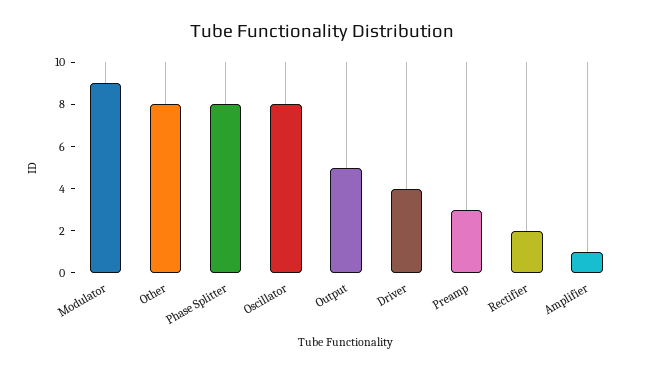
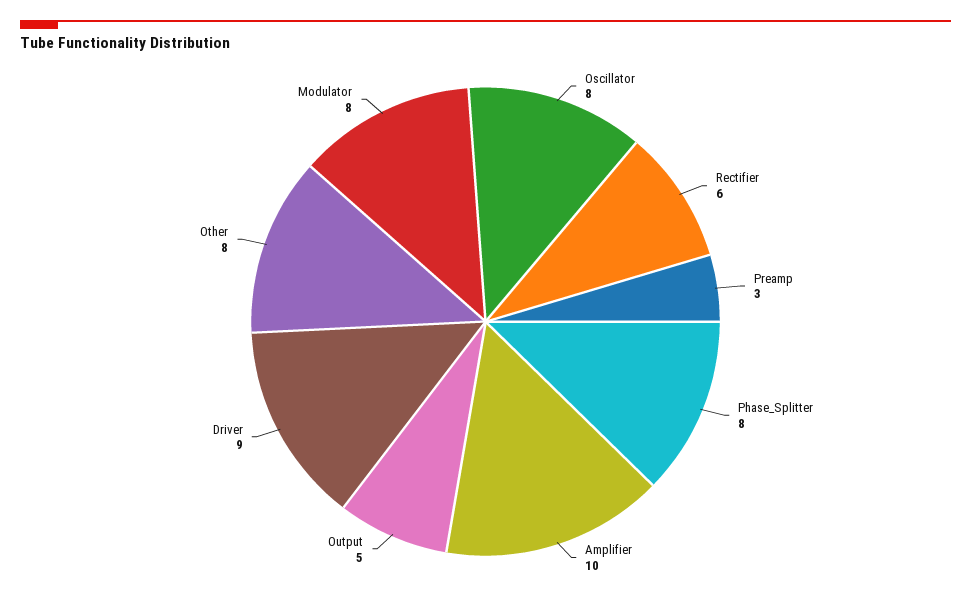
  {
-   "Modulator": 9,
+   "Modulator": 8,
    "Other": 8,
    "Phase Splitter": 8,
    "Oscillator": 8,
    "Output": 5,
-   "Driver": 4,
+   "Driver": 9,
    "Preamp": 3,
-   "Rectifier": 2,
+   "Rectifier": 6,
-   "Amplifier": 1
+   "Amplifier": 10
  }

